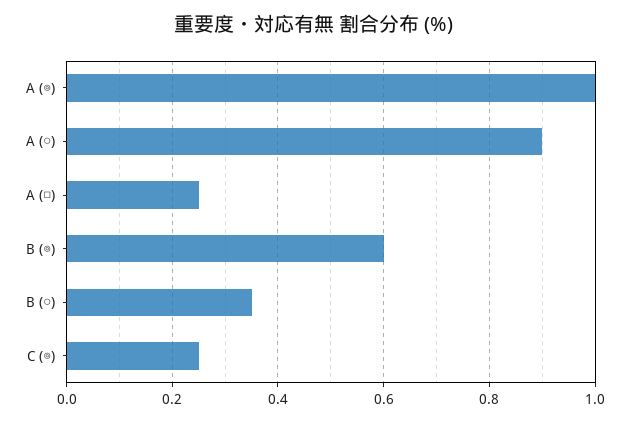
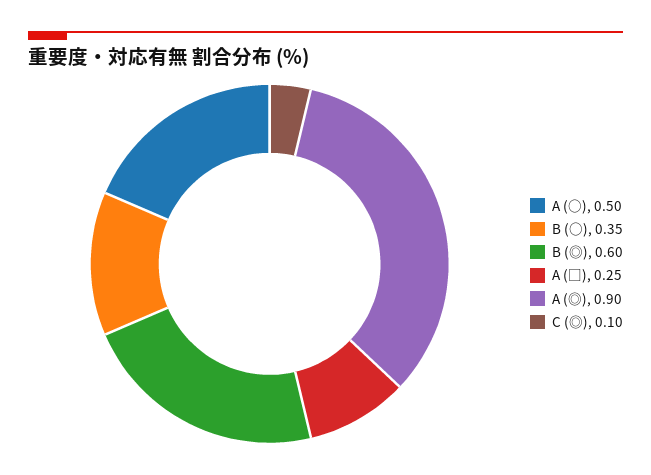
  {
-   "A (◎)": 1,
+   "A (◎)": 0.9,
-   "A (○)": 0.9,
+   "A (○)": 0.5,
    "A (□)": 0.25,
    "B (◎)": 0.6,
    "B (○)": 0.35,
-   "C (◎)": 0.25
+   "C (◎)": 0.1
  }

